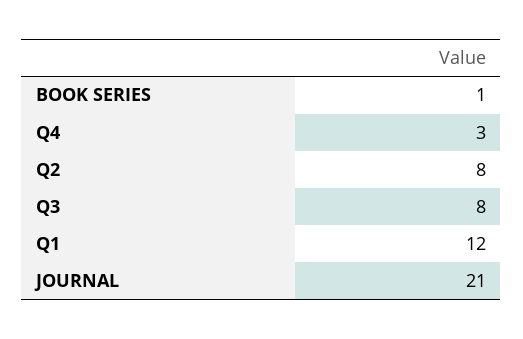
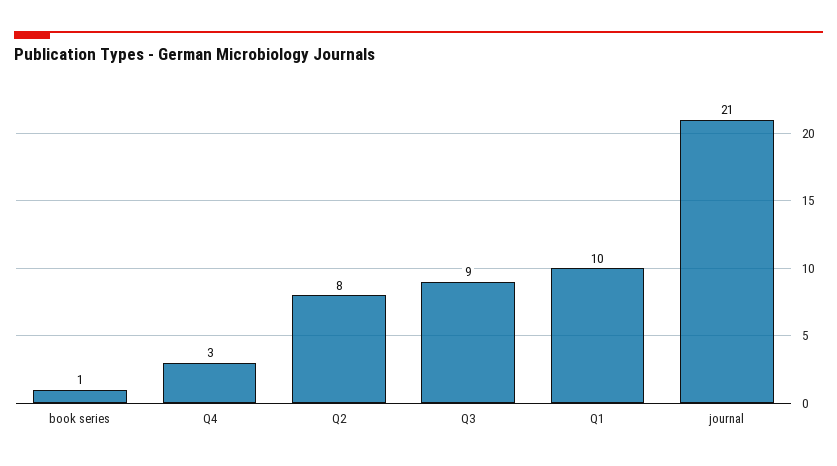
  {
    "BOOK SERIES": 1,
    "Q4": 3,
    "Q2": 8,
-   "Q3": 8,
+   "Q3": 9,
-   "Q1": 12,
+   "Q1": 10,
    "JOURNAL": 21
  }

